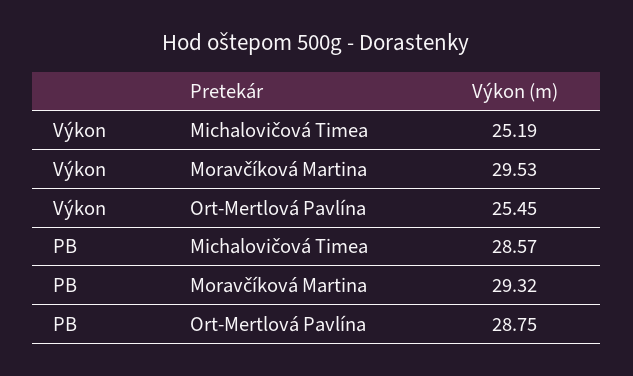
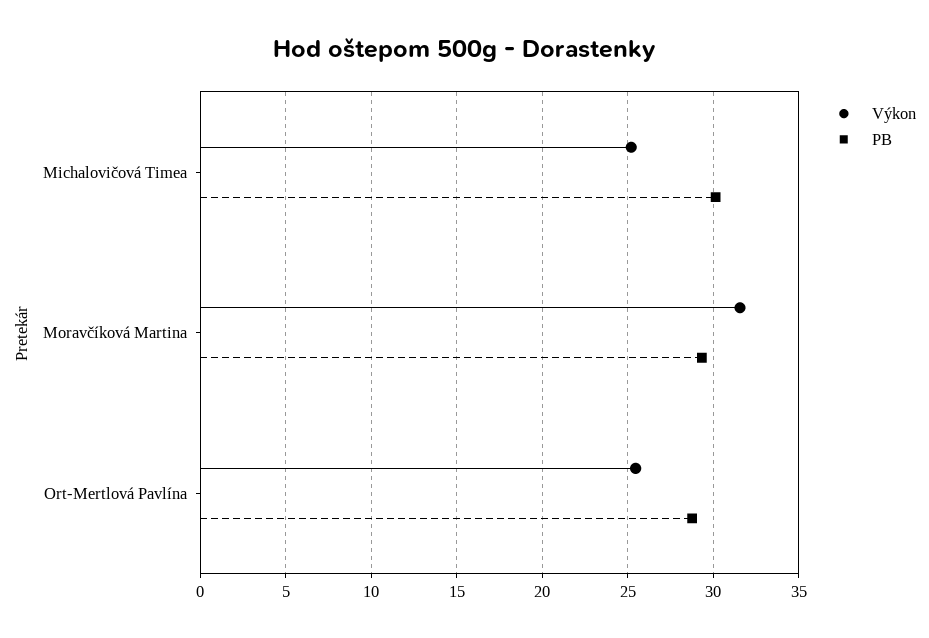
  {
    "Výkon": {
      "Michalovičová Timea": 25.19,
-     "Moravčíková Martina": 29.53,
+     "Moravčíková Martina": 31.5,
      "Ort-Mertlová Pavlína": 25.45
    },
    "PB": {
-     "Michalovičová Timea": 28.57,
+     "Michalovičová Timea": 30,
      "Moravčíková Martina": 29.32,
      "Ort-Mertlová Pavlína": 28.75
    }
  }

